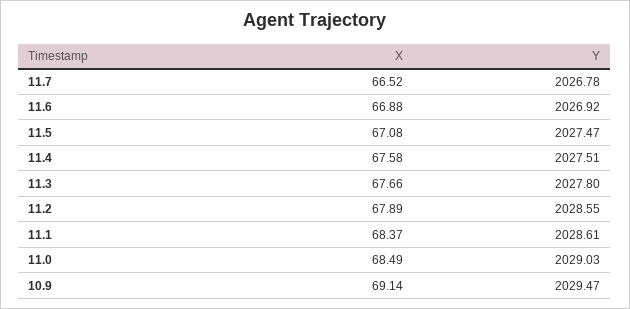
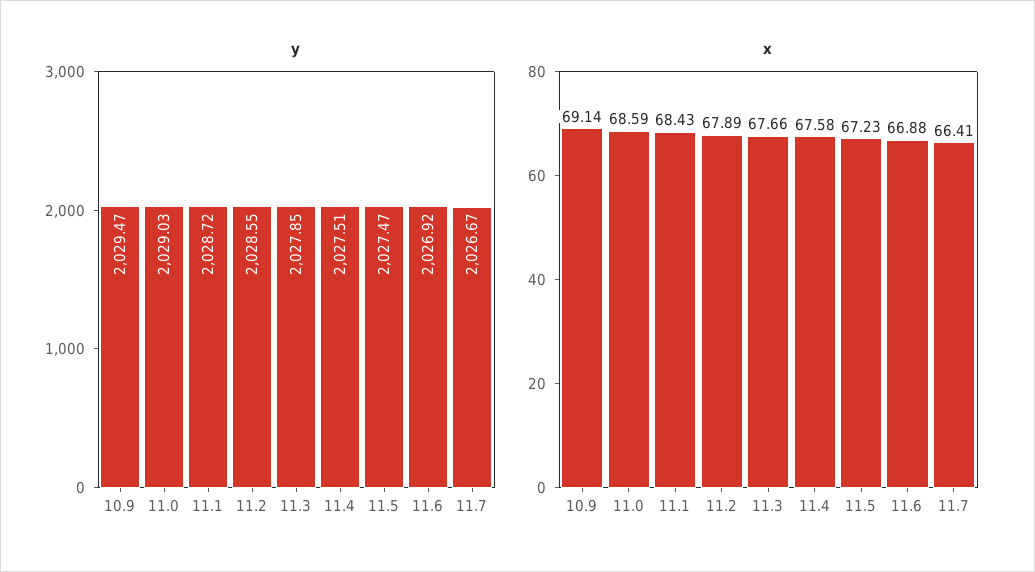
  {
    "X": {
-     "11.7": 66.52,
+     "11.7": 66.41,
      "11.6": 66.88,
-     "11.5": 67.08,
+     "11.5": 67.23,
      "11.4": 67.58,
      "11.3": 67.66,
      "11.2": 67.89,
-     "11.1": 68.37,
+     "11.1": 68.43,
-     "11.0": 68.49,
+     "11.0": 68.59,
      "10.9": 69.14
    },
    "Y": {
-     "11.7": 2026.78,
+     "11.7": 2026.67,
      "11.6": 2026.92,
      "11.5": 2027.47,
      "11.4": 2027.51,
-     "11.3": 2027.8,
+     "11.3": 2027.85,
      "11.2": 2028.55,
-     "11.1": 2028.61,
+     "11.1": 2028.72,
      "11.0": 2029.03,
      "10.9": 2029.47
    }
  }

